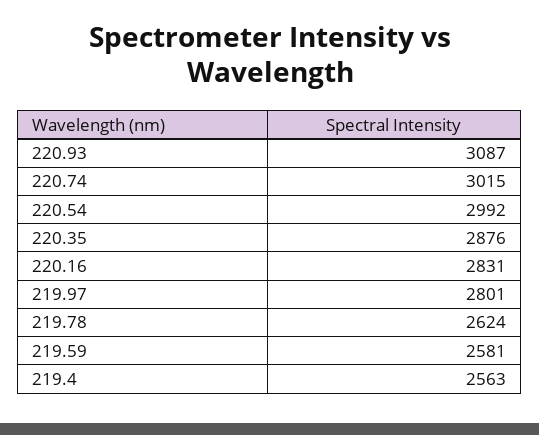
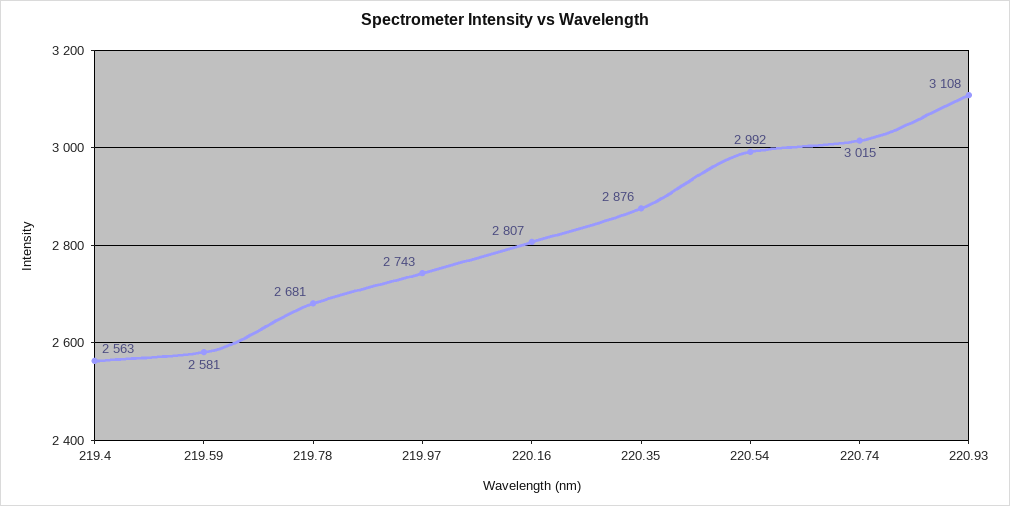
  {
-   "220.93": 3087,
+   "220.93": 3108,
    "220.74": 3015,
    "220.54": 2992,
    "220.35": 2876,
-   "220.16": 2831,
+   "220.16": 2807,
-   "219.97": 2801,
+   "219.97": 2743,
-   "219.78": 2624,
+   "219.78": 2681,
    "219.59": 2581,
    "219.4": 2563
  }

